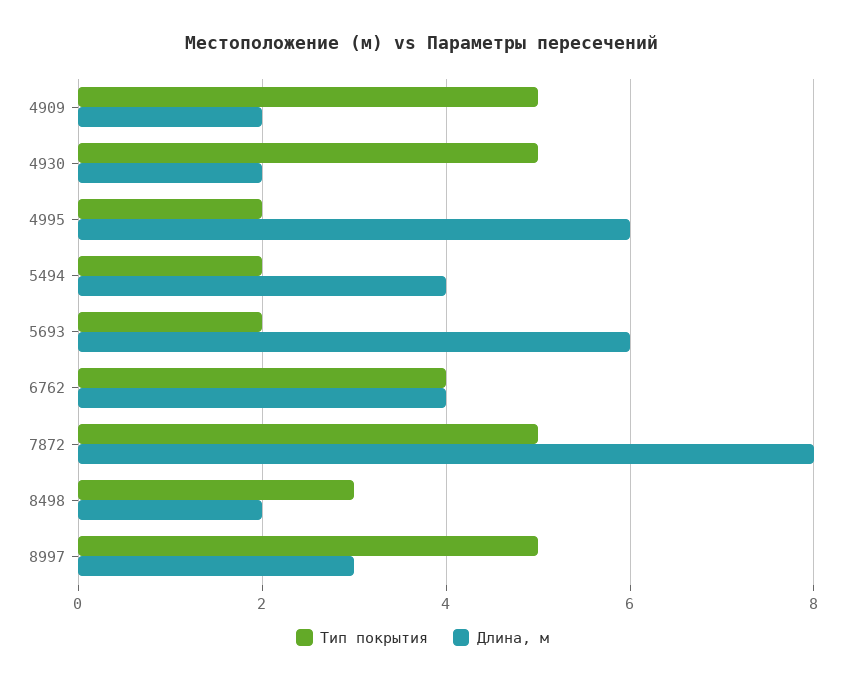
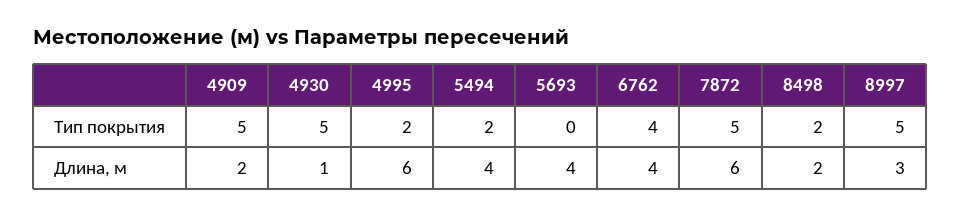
  {
    "Тип покрытия": {
      "4909": 5,
      "4930": 5,
      "4995": 2,
      "5494": 2,
-     "5693": 2,
+     "5693": 0,
      "6762": 4,
      "7872": 5,
-     "8498": 3,
+     "8498": 2,
      "8997": 5
    },
    "Длина, м": {
      "4909": 2,
-     "4930": 2,
+     "4930": 1,
      "4995": 6,
      "5494": 4,
-     "5693": 6,
+     "5693": 4,
      "6762": 4,
-     "7872": 8,
+     "7872": 6,
      "8498": 2,
      "8997": 3
    }
  }

